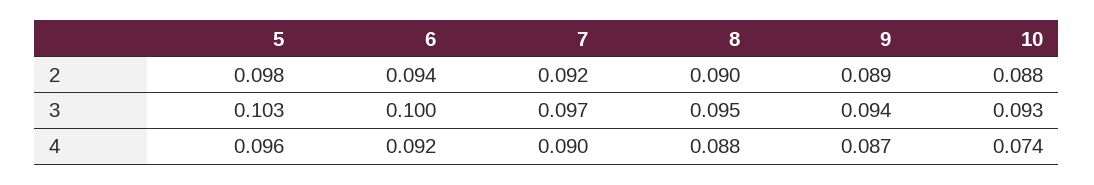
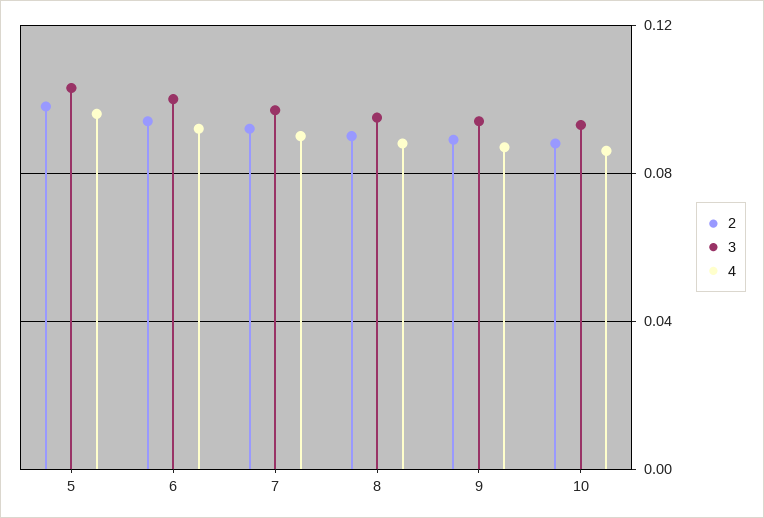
  {
    "2": {
      "5": 0.098,
      "6": 0.094,
      "7": 0.092,
      "8": 0.09,
      "9": 0.089,
      "10": 0.088
    },
    "3": {
      "5": 0.103,
      "6": 0.1,
      "7": 0.097,
      "8": 0.095,
      "9": 0.094,
      "10": 0.093
    },
    "4": {
      "5": 0.096,
      "6": 0.092,
      "7": 0.09,
      "8": 0.088,
      "9": 0.087,
-     "10": 0.074
+     "10": 0.085
    }
  }

